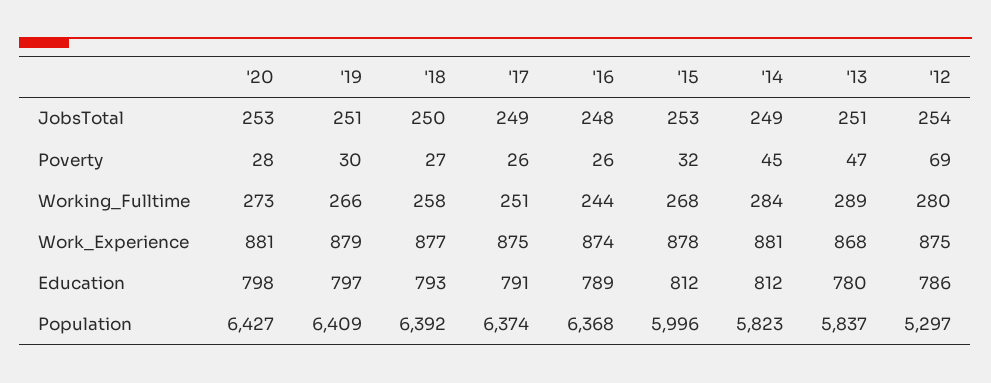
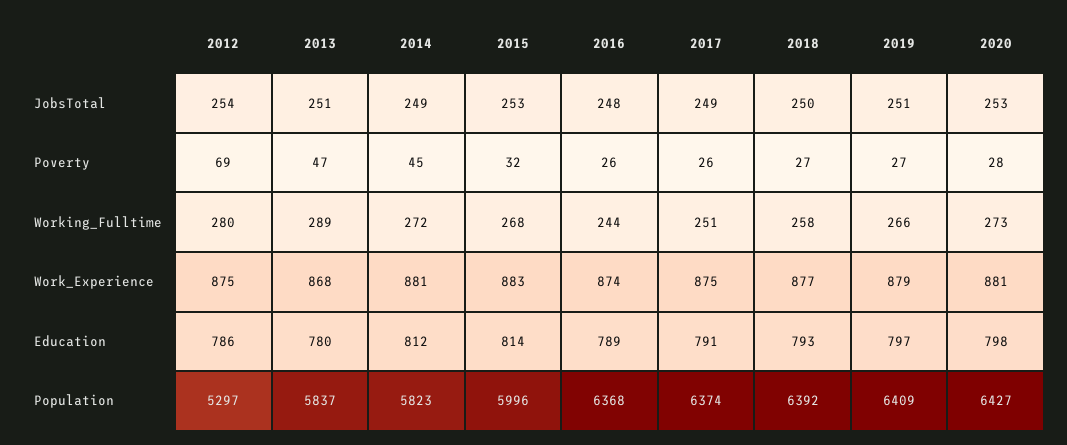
  {
    "'20": {
      "JobsTotal": 253,
      "Poverty": 28,
      "Working_Fulltime": 273,
      "Work_Experience": 881,
      "Education": 798,
      "Population": 6427
    },
    "'19": {
      "JobsTotal": 251,
-     "Poverty": 30,
+     "Poverty": 27,
      "Working_Fulltime": 266,
      "Work_Experience": 879,
      "Education": 797,
      "Population": 6409
    },
    "'18": {
      "JobsTotal": 250,
      "Poverty": 27,
      "Working_Fulltime": 258,
      "Work_Experience": 877,
      "Education": 793,
      "Population": 6392
    },
    "'17": {
      "JobsTotal": 249,
      "Poverty": 26,
      "Working_Fulltime": 251,
      "Work_Experience": 875,
      "Education": 791,
      "Population": 6374
    },
    "'16": {
      "JobsTotal": 248,
      "Poverty": 26,
      "Working_Fulltime": 244,
      "Work_Experience": 874,
      "Education": 789,
      "Population": 6368
    },
    "'15": {
      "JobsTotal": 253,
      "Poverty": 32,
      "Working_Fulltime": 268,
-     "Work_Experience": 878,
+     "Work_Experience": 883,
-     "Education": 812,
+     "Education": 814,
      "Population": 5996
    },
    "'14": {
      "JobsTotal": 249,
      "Poverty": 45,
-     "Working_Fulltime": 284,
+     "Working_Fulltime": 272,
      "Work_Experience": 881,
      "Education": 812,
      "Population": 5823
    },
    "'13": {
      "JobsTotal": 251,
      "Poverty": 47,
      "Working_Fulltime": 289,
      "Work_Experience": 868,
      "Education": 780,
      "Population": 5837
    },
    "'12": {
      "JobsTotal": 254,
      "Poverty": 69,
      "Working_Fulltime": 280,
      "Work_Experience": 875,
      "Education": 786,
      "Population": 5297
    }
  }

